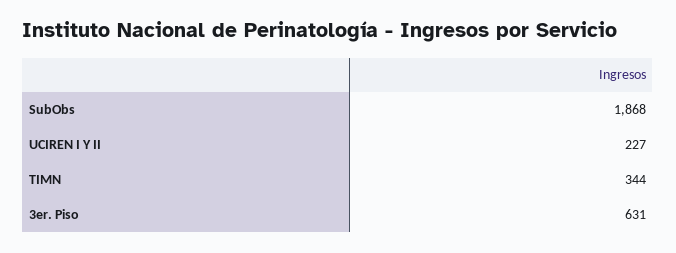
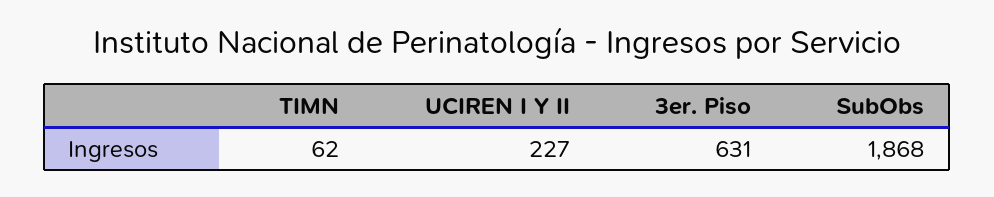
  {
    "SubObs": 1868,
    "UCIREN I Y II": 227,
-   "TIMN": 344,
+   "TIMN": 62,
    "3er. Piso": 631
  }

